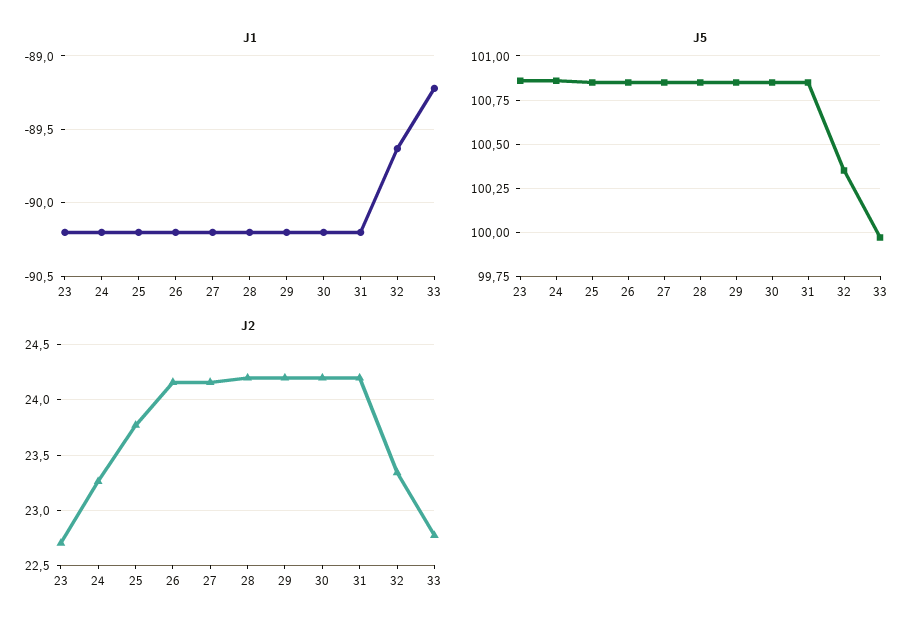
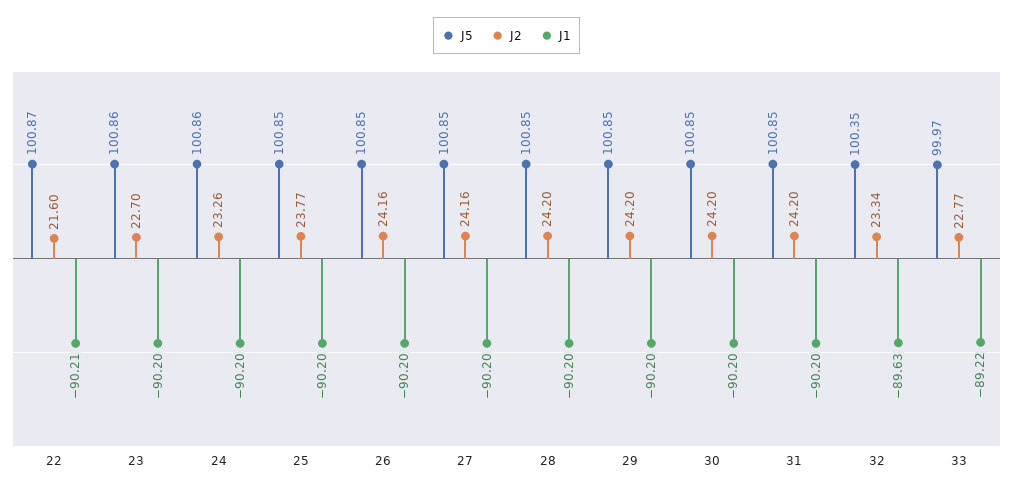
  {
    "J1": {
      "23": -90.2,
      "24": -90.2,
      "25": -90.2,
      "26": -90.2,
      "27": -90.2,
      "28": -90.2,
      "29": -90.2,
      "30": -90.2,
      "31": -90.2,
      "32": -89.63,
-     "33": -89.22
+     "33": -89.22,
+     "22": -90.21
    },
    "J5": {
      "23": 100.86,
      "24": 100.86,
      "25": 100.85,
      "26": 100.85,
      "27": 100.85,
      "28": 100.85,
      "29": 100.85,
      "30": 100.85,
      "31": 100.85,
      "32": 100.35,
-     "33": 99.97
+     "33": 99.97,
+     "22": 100.87
    },
    "J2": {
      "23": 22.7,
      "24": 23.26,
      "25": 23.77,
      "26": 24.16,
      "27": 24.16,
      "28": 24.2,
      "29": 24.2,
      "30": 24.2,
      "31": 24.2,
      "32": 23.34,
-     "33": 22.77
+     "33": 22.77,
+     "22": 21.6
    }
  }

